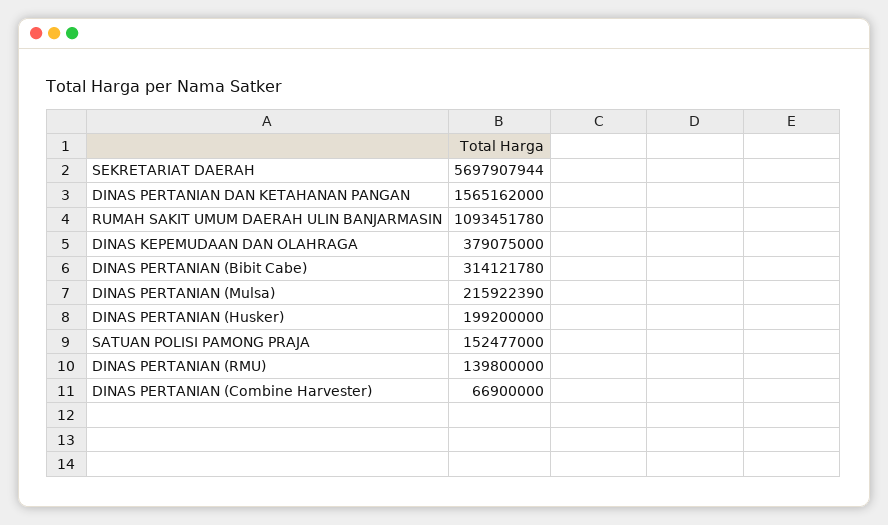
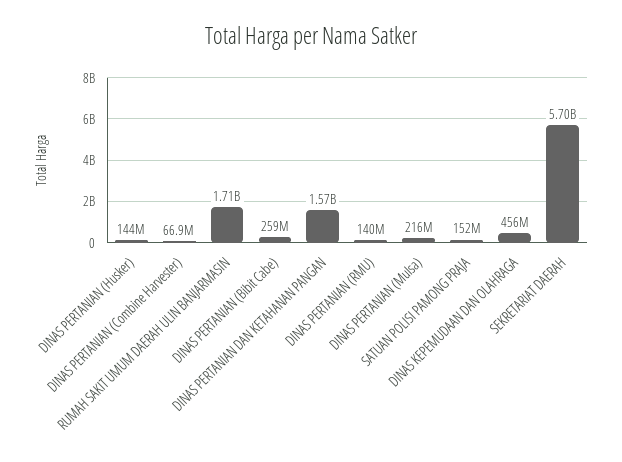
  {
    "SEKRETARIAT DAERAH": 5697907944,
    "DINAS PERTANIAN DAN KETAHANAN PANGAN": 1565162000,
-   "RUMAH SAKIT UMUM DAERAH ULIN BANJARMASIN": 1093451780,
+   "RUMAH SAKIT UMUM DAERAH ULIN BANJARMASIN": 1710000000,
-   "DINAS KEPEMUDAAN DAN OLAHRAGA": 379075000,
+   "DINAS KEPEMUDAAN DAN OLAHRAGA": 456000000,
-   "DINAS PERTANIAN (Bibit Cabe)": 314121780,
+   "DINAS PERTANIAN (Bibit Cabe)": 259000000,
    "DINAS PERTANIAN (Mulsa)": 215922390,
-   "DINAS PERTANIAN (Husker)": 199200000,
+   "DINAS PERTANIAN (Husker)": 144000000,
    "SATUAN POLISI PAMONG PRAJA": 152477000,
    "DINAS PERTANIAN (RMU)": 139800000,
    "DINAS PERTANIAN (Combine Harvester)": 66900000
  }

